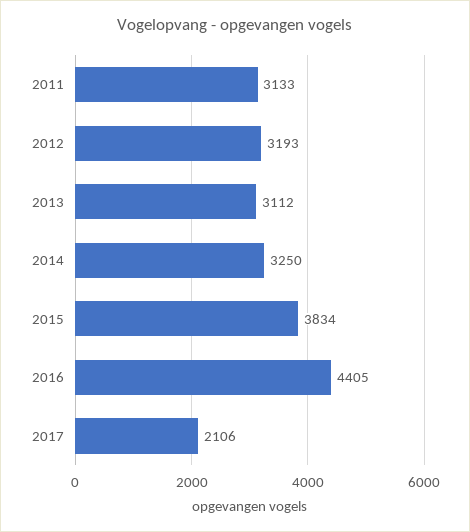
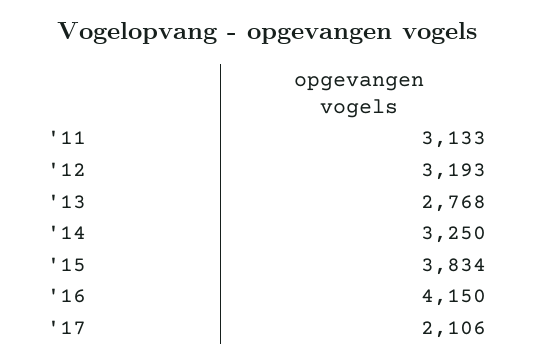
  {
    "2011": 3133,
    "2012": 3193,
-   "2013": 3112,
+   "2013": 2768,
    "2014": 3250,
    "2015": 3834,
-   "2016": 4405,
+   "2016": 4150,
    "2017": 2106
  }

